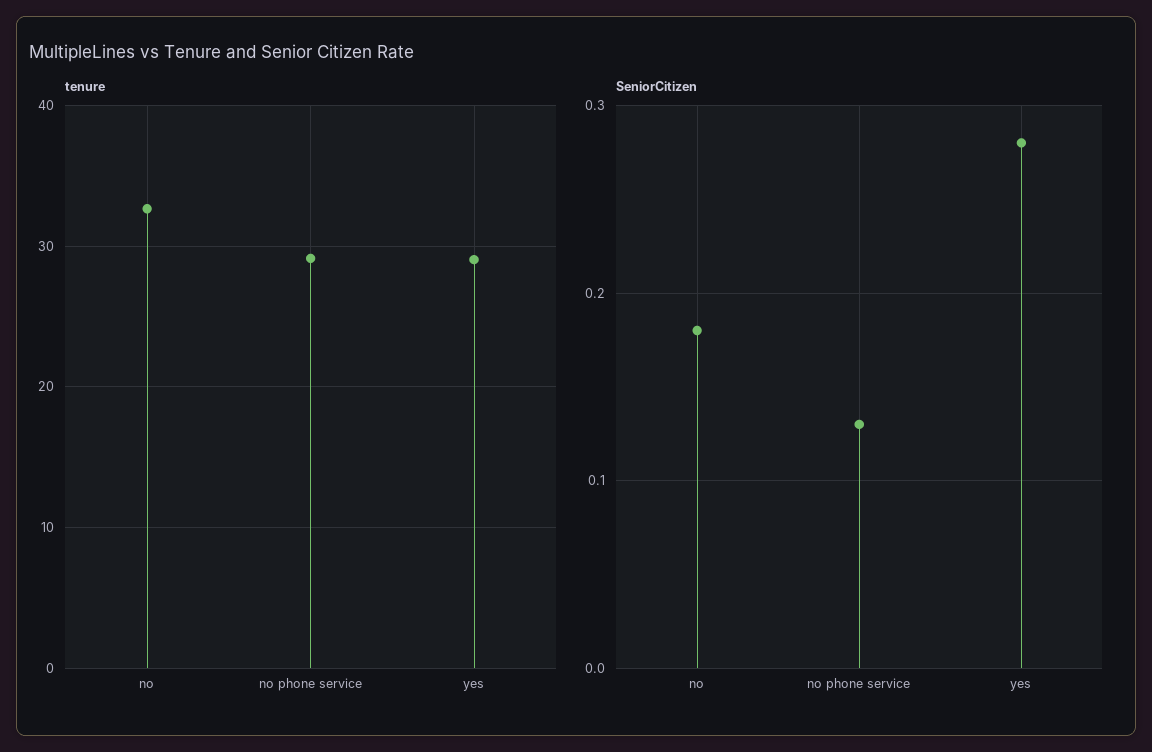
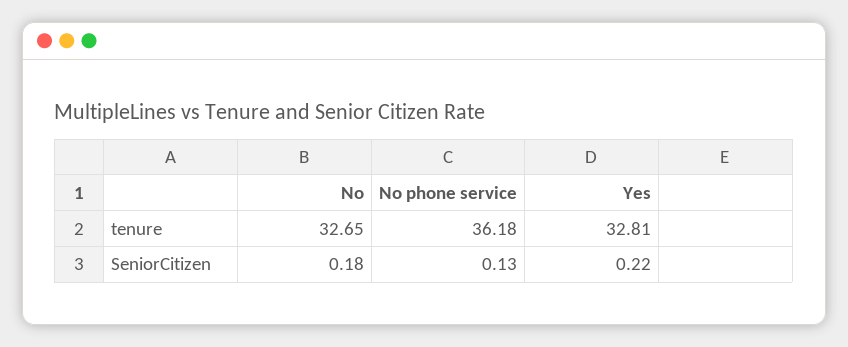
  {
    "tenure": {
      "no": 32.65,
-     "no phone service": 29,
+     "no phone service": 36.18,
-     "yes": 29
+     "yes": 32.81
    },
    "SeniorCitizen": {
      "no": 0.18,
      "no phone service": 0.13,
-     "yes": 0.28
+     "yes": 0.22
    }
  }

